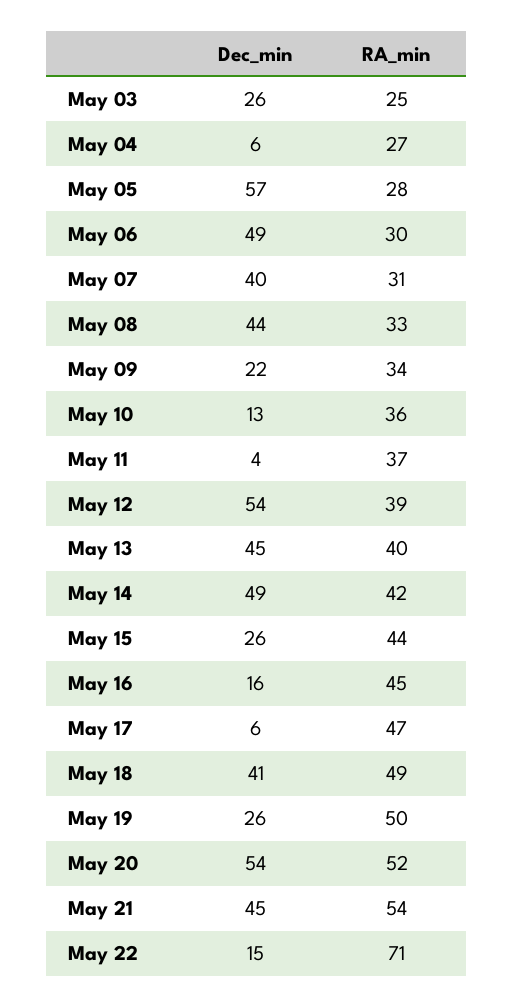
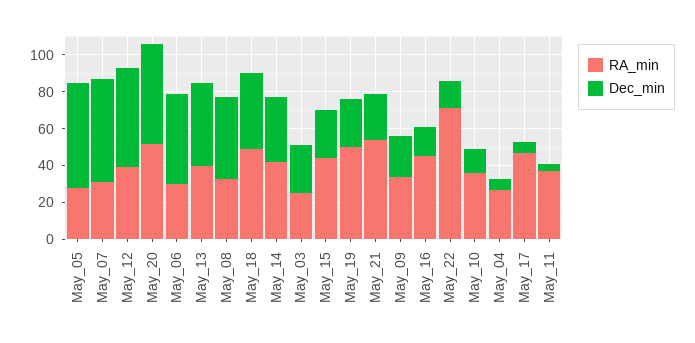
  {
    "Dec_min": {
      "May 03": 26,
      "May 04": 6,
      "May 05": 57,
      "May 06": 49,
-     "May 07": 40,
+     "May 07": 55,
      "May 08": 44,
      "May 09": 22,
      "May 10": 13,
      "May 11": 4,
      "May 12": 54,
      "May 13": 45,
-     "May 14": 49,
+     "May 14": 35,
      "May 15": 26,
      "May 16": 16,
      "May 17": 6,
      "May 18": 41,
      "May 19": 26,
      "May 20": 54,
-     "May 21": 45,
+     "May 21": 25,
      "May 22": 15
    },
    "RA_min": {
      "May 03": 25,
      "May 04": 27,
      "May 05": 28,
      "May 06": 30,
      "May 07": 31,
      "May 08": 33,
      "May 09": 34,
      "May 10": 36,
      "May 11": 37,
      "May 12": 39,
      "May 13": 40,
      "May 14": 42,
      "May 15": 44,
      "May 16": 45,
      "May 17": 47,
      "May 18": 49,
      "May 19": 50,
      "May 20": 52,
      "May 21": 54,
      "May 22": 71
    }
  }

